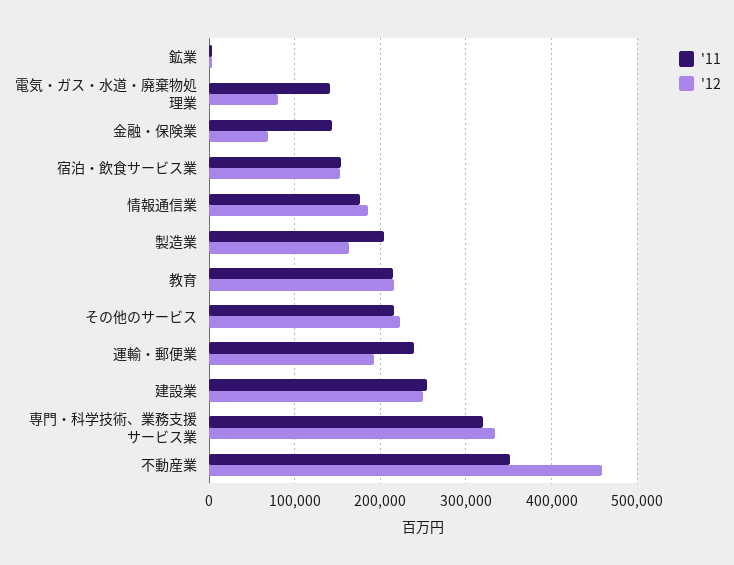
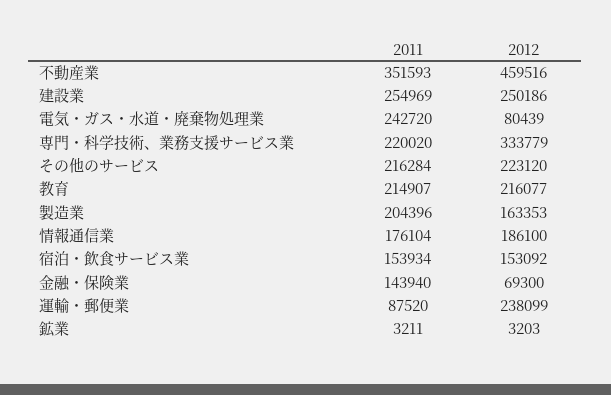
  {
    "'11": {
      "鉱業": 3211,
-     "電気・ガス・水道・廃棄物処理業": 140000,
+     "電気・ガス・水道・廃棄物処理業": 242720,
      "金融・保険業": 143940,
      "宿泊・飲食サービス業": 153934,
      "情報通信業": 176104,
      "製造業": 204396,
      "教育": 214907,
      "その他のサービス": 216284,
-     "運輸・郵便業": 240000,
+     "運輸・郵便業": 87520,
      "建設業": 254969,
-     "専門・科学技術、業務支援サービス業": 320000,
+     "専門・科学技術、業務支援サービス業": 220020,
      "不動産業": 351593
    },
    "'12": {
      "鉱業": 3203,
      "電気・ガス・水道・廃棄物処理業": 80439,
      "金融・保険業": 69300,
      "宿泊・飲食サービス業": 153092,
      "情報通信業": 186100,
      "製造業": 163353,
      "教育": 216077,
      "その他のサービス": 223120,
-     "運輸・郵便業": 190000,
+     "運輸・郵便業": 238099,
      "建設業": 250186,
      "専門・科学技術、業務支援サービス業": 333779,
      "不動産業": 459516
    }
  }

